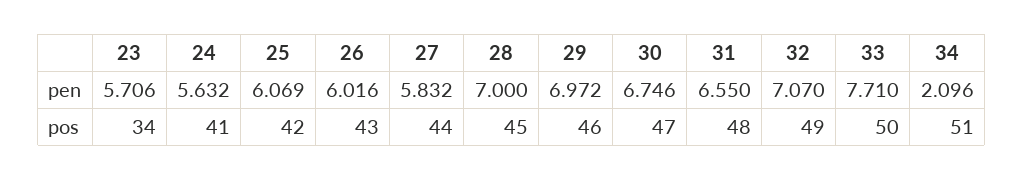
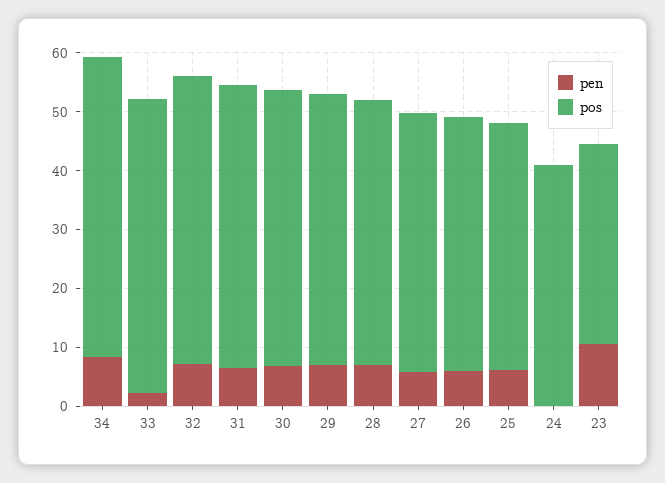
  {
    "pen": {
-     "23": 5.706,
+     "23": 10,
-     "24": 5.632,
+     "24": 0,
      "25": 6.069,
      "26": 6.016,
      "27": 5.832,
      "28": 7,
      "29": 6.972,
      "30": 6.746,
      "31": 6.55,
      "32": 7.07,
-     "33": 7.71,
+     "33": 2,
-     "34": 2.096
+     "34": 8
    },
    "pos": {
      "23": 34,
      "24": 41,
      "25": 42,
      "26": 43,
      "27": 44,
      "28": 45,
      "29": 46,
      "30": 47,
      "31": 48,
      "32": 49,
      "33": 50,
      "34": 51
    }
  }

